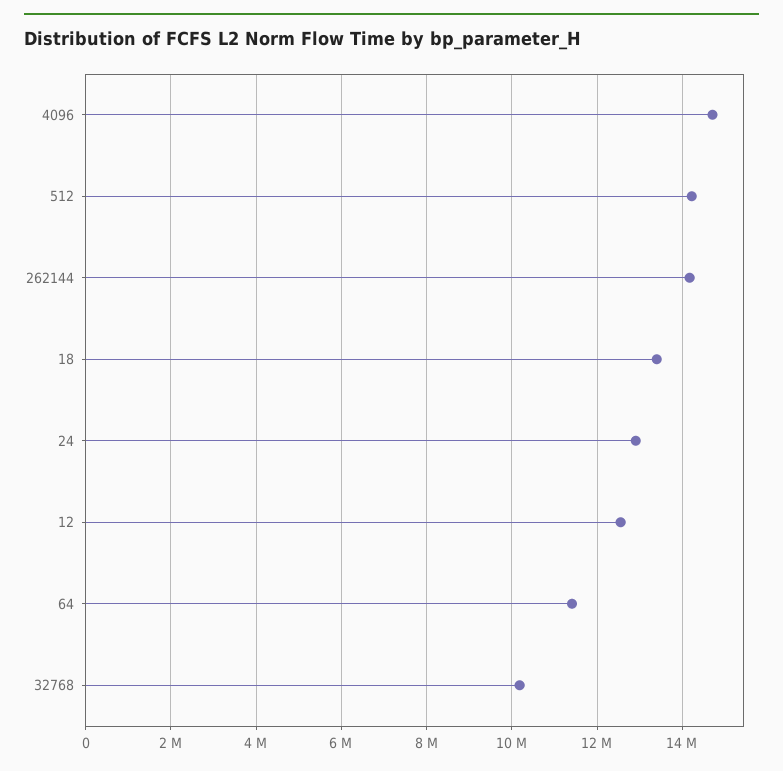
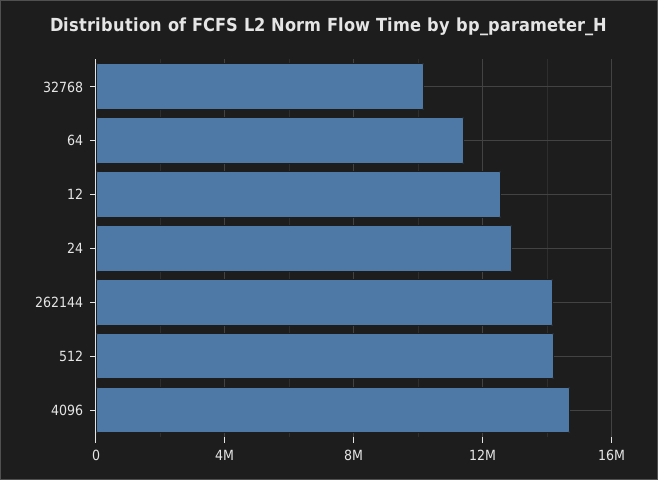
  {
    "4096": 14800000,
    "512": 14200000,
    "262144": 14200000,
-   "18": 13400000,
    "24": 13000000,
    "12": 12600000,
    "64": 11400000,
    "32768": 10200000
  }

